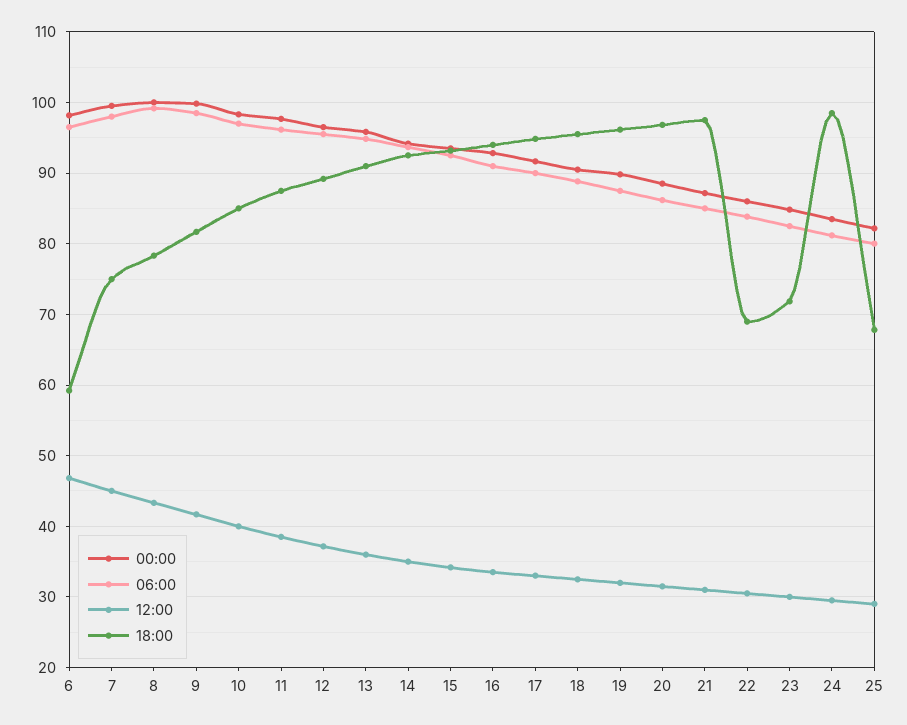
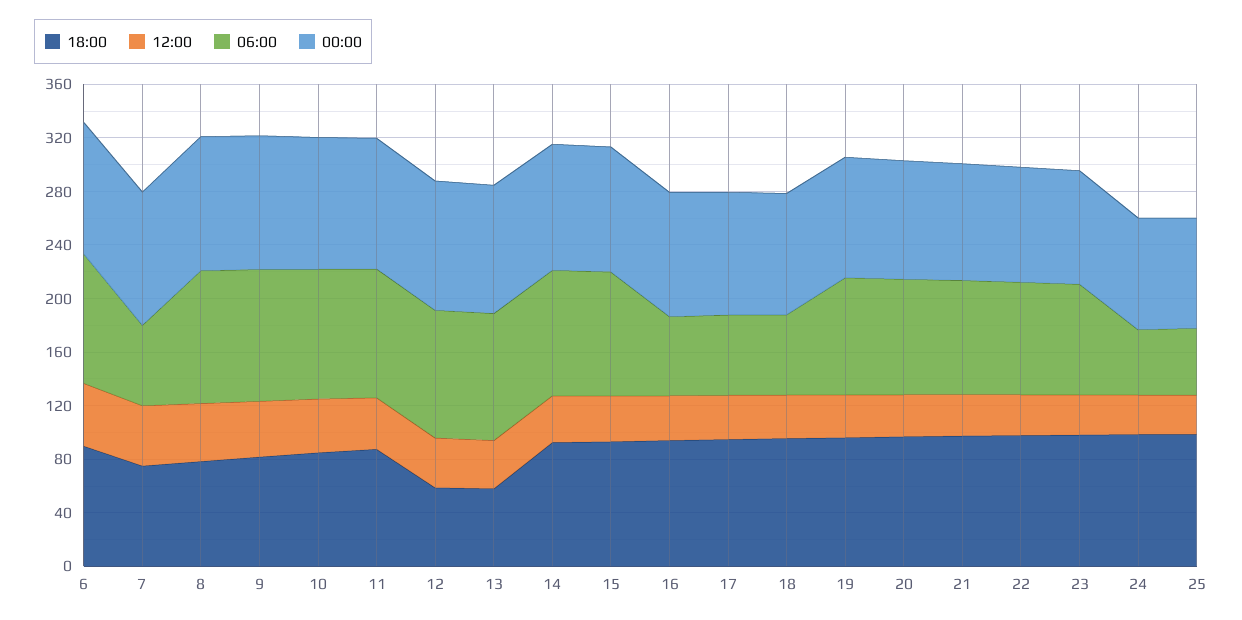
  {
    "00:00": {
      "6": 98,
      "7": 100,
      "8": 100,
      "9": 100,
      "10": 98,
      "11": 98,
      "12": 97,
      "13": 96,
      "14": 94,
      "15": 94,
      "16": 93,
      "17": 92,
      "18": 91,
      "19": 90,
      "20": 89,
      "21": 87,
      "22": 86,
      "23": 85,
      "24": 84,
      "25": 82
    },
    "06:00": {
      "6": 97,
-     "7": 98,
+     "7": 60,
      "8": 99,
      "9": 99,
      "10": 97,
      "11": 96,
      "12": 96,
      "13": 95,
      "14": 94,
      "15": 93,
-     "16": 91,
+     "16": 60,
-     "17": 90,
+     "17": 60,
-     "18": 89,
+     "18": 60,
      "19": 88,
      "20": 86,
      "21": 85,
      "22": 84,
      "23": 83,
-     "24": 81,
+     "24": 50,
-     "25": 80
+     "25": 50
    },
    "12:00": {
      "6": 47,
      "7": 45,
      "8": 43,
      "9": 42,
      "10": 40,
      "11": 39,
      "12": 37,
      "13": 36,
      "14": 35,
      "15": 34,
      "16": 34,
      "17": 33,
      "18": 33,
      "19": 32,
      "20": 32,
      "21": 31,
      "22": 31,
      "23": 30,
      "24": 30,
      "25": 29
    },
    "18:00": {
-     "6": 59,
+     "6": 90,
      "7": 75,
      "8": 78,
      "9": 82,
      "10": 85,
      "11": 88,
-     "12": 89,
+     "12": 60,
-     "13": 91,
+     "13": 60,
      "14": 93,
      "15": 93,
      "16": 94,
      "17": 95,
      "18": 96,
      "19": 96,
      "20": 97,
      "21": 98,
-     "22": 69,
+     "22": 100,
-     "23": 72,
+     "23": 100,
      "24": 99,
-     "25": 68
+     "25": 100
    }
  }

